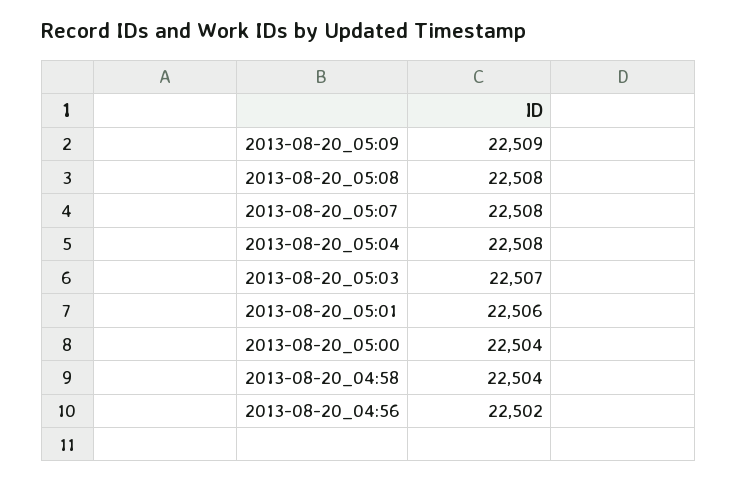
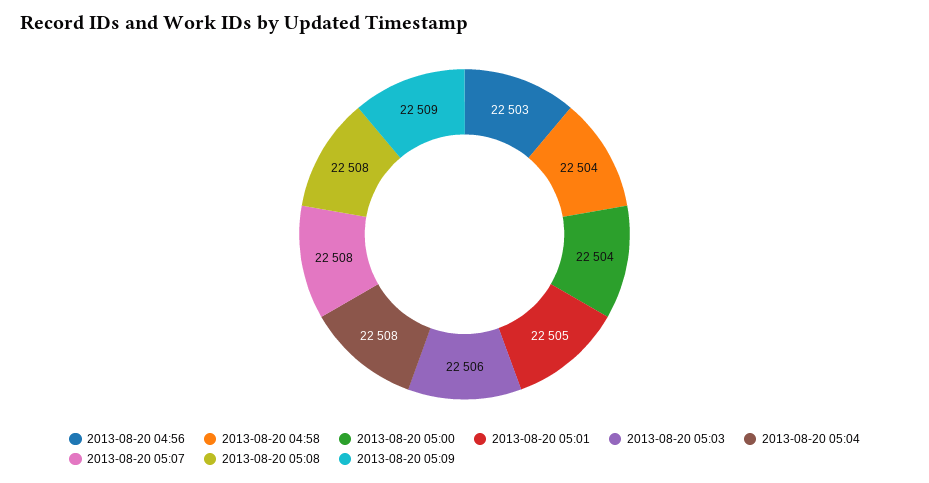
  {
    "2013-08-20_05:09": 22509,
    "2013-08-20_05:08": 22508,
    "2013-08-20_05:07": 22508,
    "2013-08-20_05:04": 22508,
-   "2013-08-20_05:03": 22507,
+   "2013-08-20_05:03": 22506,
-   "2013-08-20_05:01": 22506,
+   "2013-08-20_05:01": 22505,
    "2013-08-20_05:00": 22504,
    "2013-08-20_04:58": 22504,
-   "2013-08-20_04:56": 22502
+   "2013-08-20_04:56": 22503
  }

